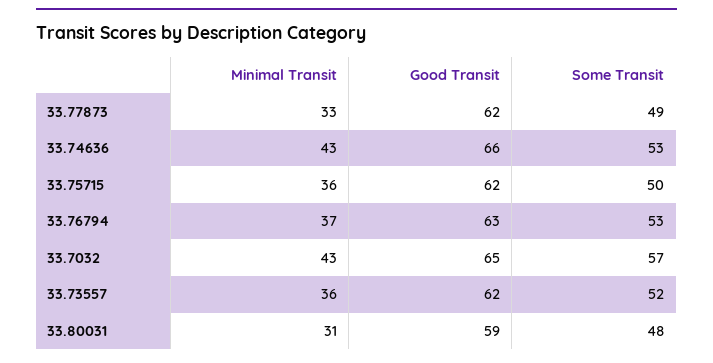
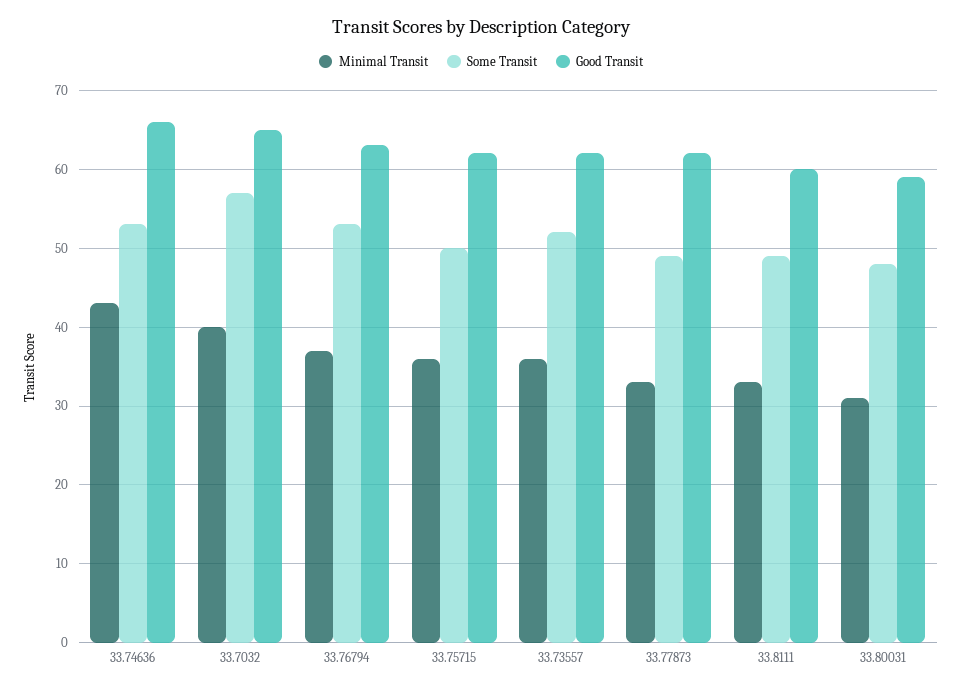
  {
    "Minimal Transit": {
      "33.77873": 33,
      "33.74636": 43,
      "33.75715": 36,
      "33.76794": 37,
-     "33.7032": 43,
+     "33.7032": 40,
      "33.73557": 36,
-     "33.80031": 31
+     "33.80031": 31,
+     "33.8111": 33
    },
    "Good Transit": {
      "33.77873": 62,
      "33.74636": 66,
      "33.75715": 62,
      "33.76794": 63,
      "33.7032": 65,
      "33.73557": 62,
-     "33.80031": 59
+     "33.80031": 59,
+     "33.8111": 60
    },
    "Some Transit": {
      "33.77873": 49,
      "33.74636": 53,
      "33.75715": 50,
      "33.76794": 53,
      "33.7032": 57,
      "33.73557": 52,
-     "33.80031": 48
+     "33.80031": 48,
+     "33.8111": 49
    }
  }

